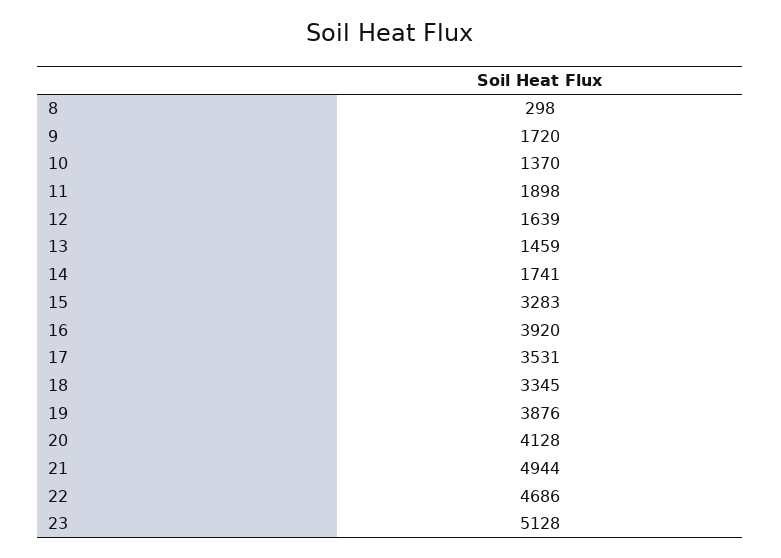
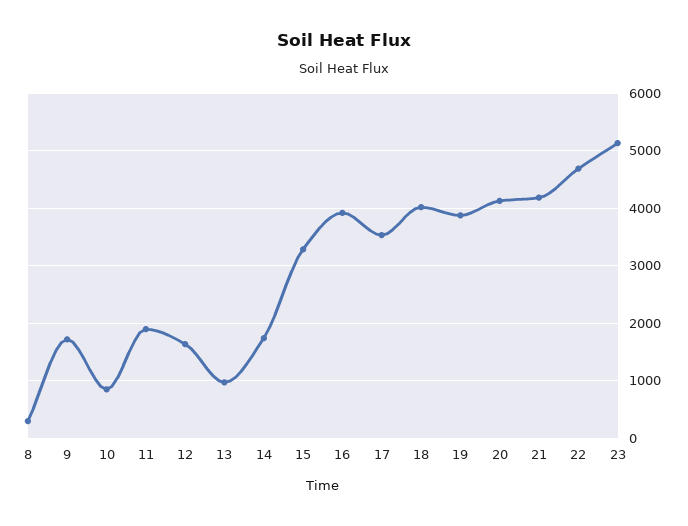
  {
    "8": 298,
    "9": 1720,
-   "10": 1370,
+   "10": 800,
    "11": 1898,
    "12": 1639,
-   "13": 1459,
+   "13": 1000,
    "14": 1741,
    "15": 3283,
    "16": 3920,
    "17": 3531,
-   "18": 3345,
+   "18": 4000,
    "19": 3876,
    "20": 4128,
-   "21": 4944,
+   "21": 4200,
    "22": 4686,
    "23": 5128
  }

